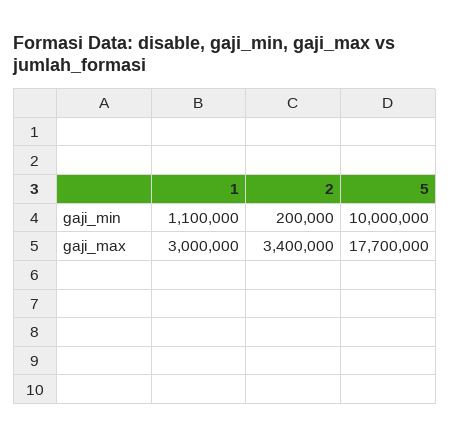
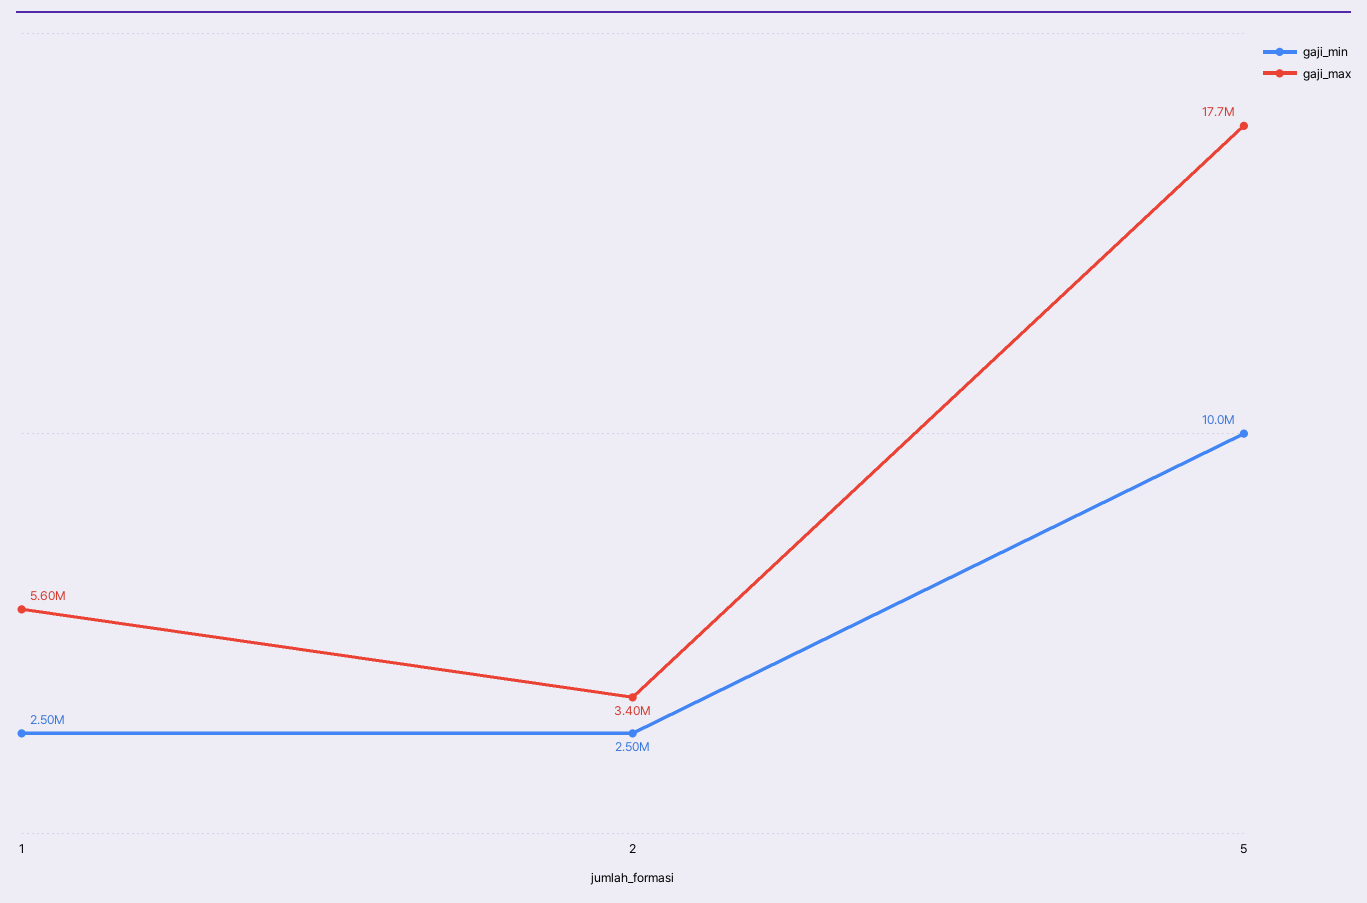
  {
    "gaji_min": {
-     "1": 1100000,
+     "1": 2500000,
-     "2": 200000,
+     "2": 2500000,
      "5": 10000000
    },
    "gaji_max": {
-     "1": 3000000,
+     "1": 5600000,
      "2": 3400000,
      "5": 17700000
    }
  }

